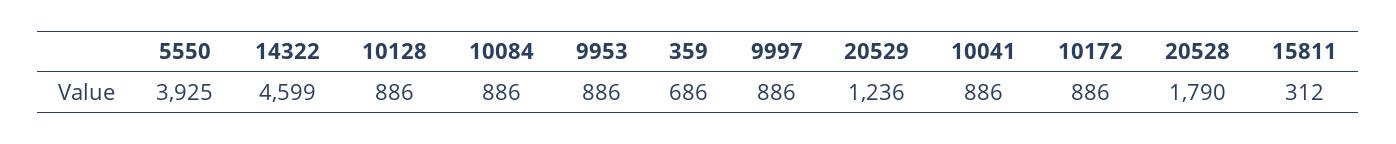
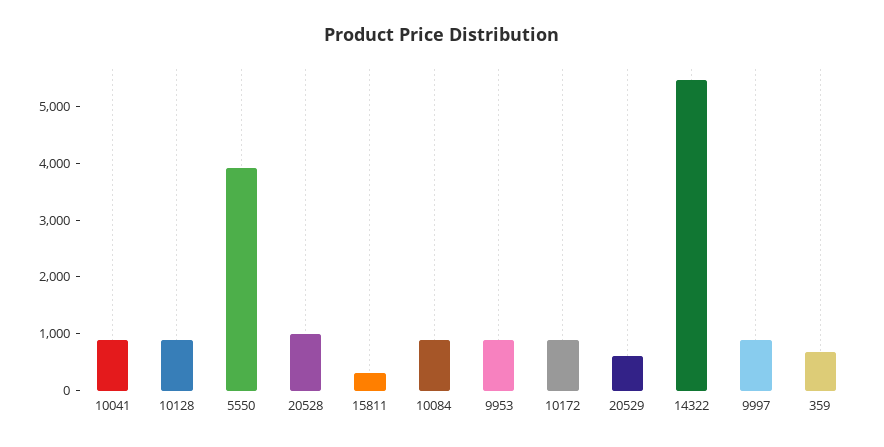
  {
    "5550": 3925,
-   "14322": 4599,
+   "14322": 5400,
    "10128": 886,
    "10084": 886,
    "9953": 886,
    "359": 686,
    "9997": 886,
-   "20529": 1236,
+   "20529": 600,
    "10041": 886,
    "10172": 886,
-   "20528": 1790,
+   "20528": 1000,
    "15811": 312
  }

